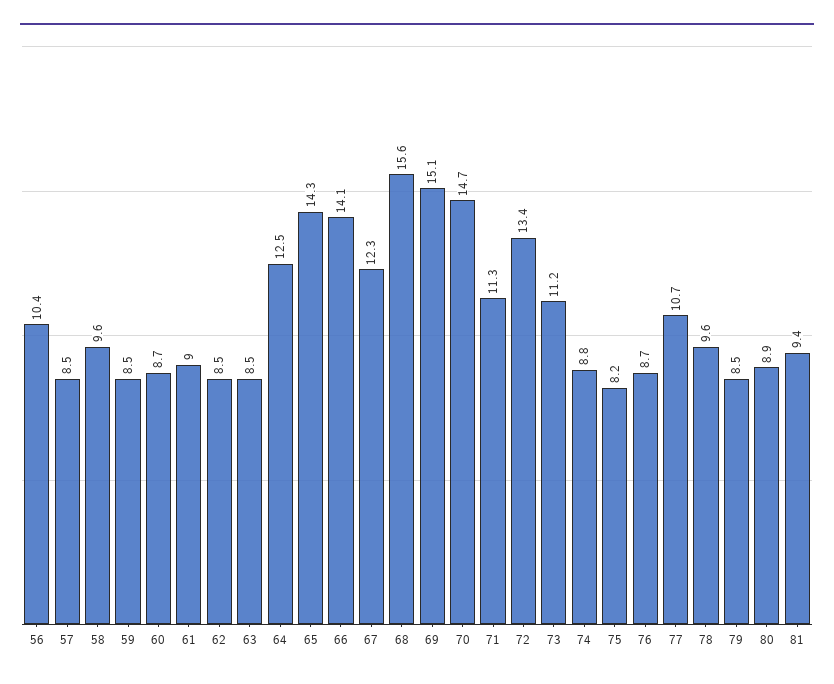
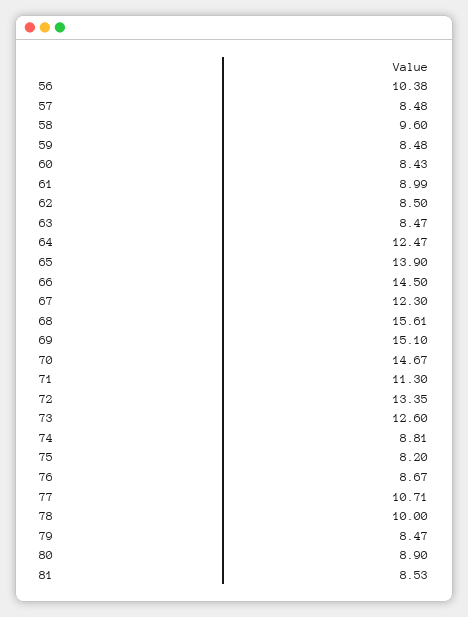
  {
    "56": 10.38,
    "57": 8.48,
    "58": 9.6,
    "59": 8.48,
-   "60": 8.7,
+   "60": 8.43,
    "61": 8.99,
    "62": 8.5,
    "63": 8.47,
    "64": 12.47,
-   "65": 14.3,
+   "65": 13.9,
-   "66": 14.1,
+   "66": 14.5,
    "67": 12.3,
    "68": 15.61,
    "69": 15.1,
    "70": 14.67,
    "71": 11.3,
    "72": 13.35,
-   "73": 11.2,
+   "73": 12.6,
    "74": 8.81,
    "75": 8.2,
    "76": 8.67,
    "77": 10.71,
-   "78": 9.6,
+   "78": 10,
    "79": 8.47,
    "80": 8.9,
-   "81": 9.4
+   "81": 8.53
  }

